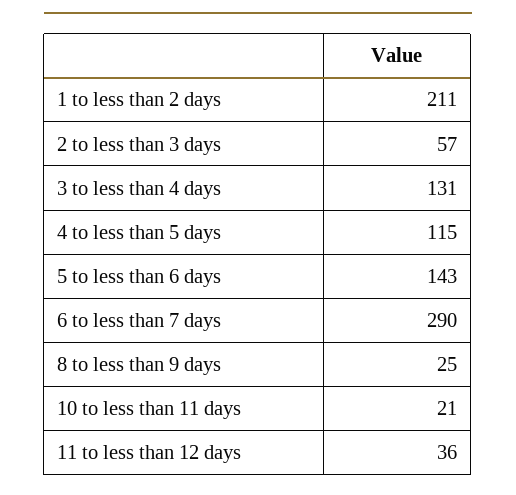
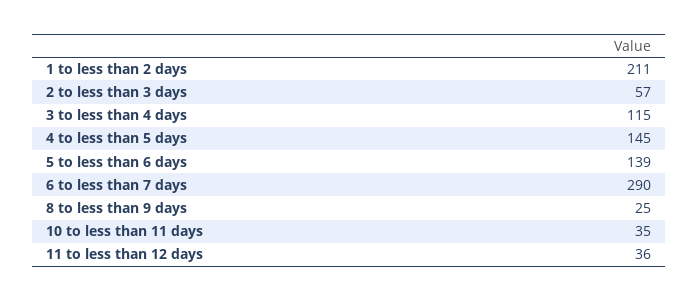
  {
    "1 to less than 2 days": 211,
    "2 to less than 3 days": 57,
-   "3 to less than 4 days": 131,
+   "3 to less than 4 days": 115,
-   "4 to less than 5 days": 115,
+   "4 to less than 5 days": 145,
-   "5 to less than 6 days": 143,
+   "5 to less than 6 days": 139,
    "6 to less than 7 days": 290,
    "8 to less than 9 days": 25,
-   "10 to less than 11 days": 21,
+   "10 to less than 11 days": 35,
    "11 to less than 12 days": 36
  }

